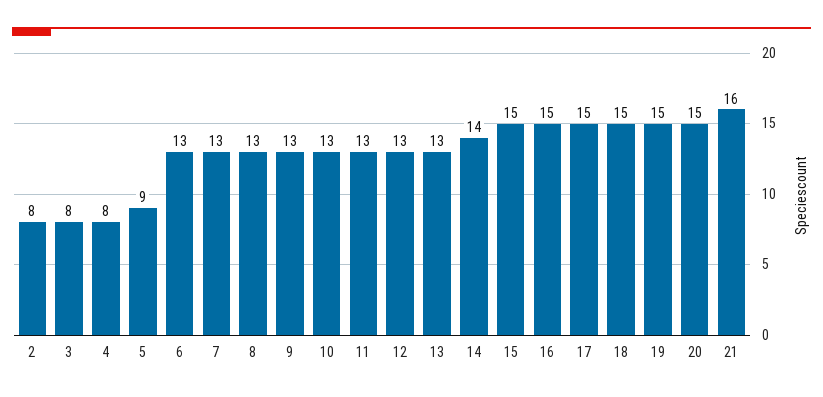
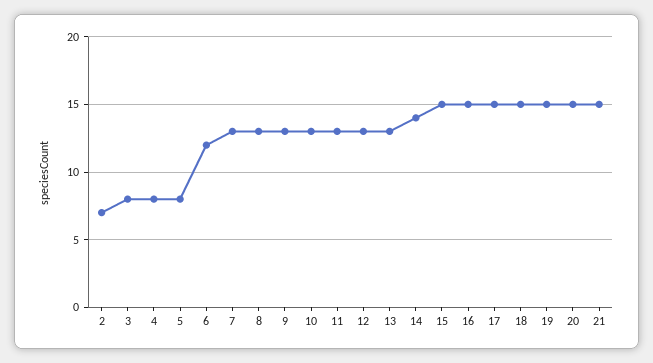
  {
-   "2": 8,
+   "2": 7,
    "3": 8,
    "4": 8,
-   "5": 9,
+   "5": 8,
-   "6": 13,
+   "6": 12,
    "7": 13,
    "8": 13,
    "9": 13,
    "10": 13,
    "11": 13,
    "12": 13,
    "13": 13,
    "14": 14,
    "15": 15,
    "16": 15,
    "17": 15,
    "18": 15,
    "19": 15,
    "20": 15,
-   "21": 16
+   "21": 15
  }

